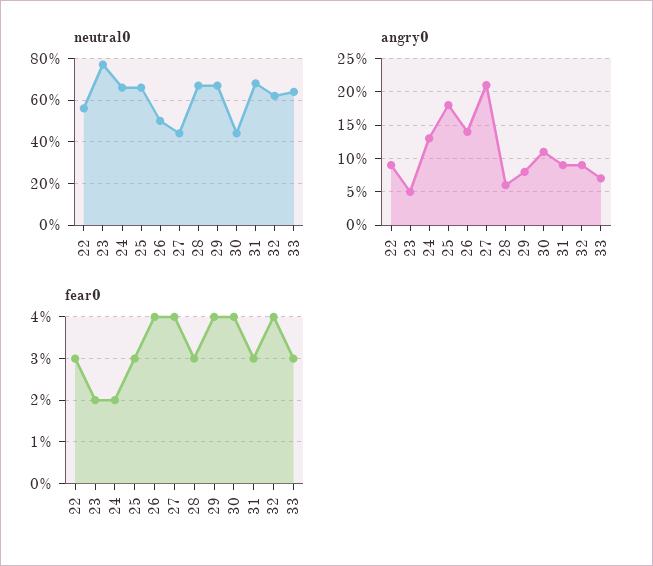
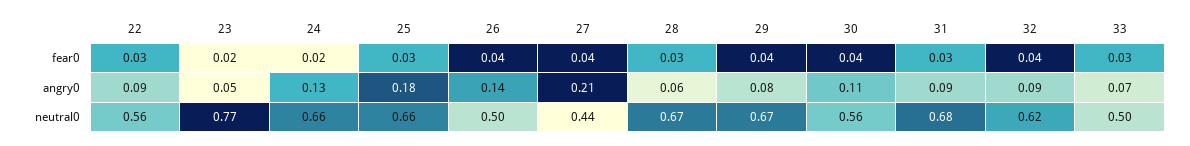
  {
    "neutral0": {
      "22": 0.56,
      "23": 0.77,
      "24": 0.66,
      "25": 0.66,
      "26": 0.5,
      "27": 0.44,
      "28": 0.67,
      "29": 0.67,
-     "30": 0.45,
+     "30": 0.56,
      "31": 0.68,
      "32": 0.62,
-     "33": 0.65
+     "33": 0.5
    },
    "angry0": {
      "22": 0.09,
      "23": 0.05,
      "24": 0.13,
      "25": 0.18,
      "26": 0.14,
      "27": 0.21,
      "28": 0.06,
      "29": 0.08,
      "30": 0.11,
      "31": 0.09,
      "32": 0.09,
      "33": 0.07
    },
    "fear0": {
      "22": 0.03,
      "23": 0.02,
      "24": 0.02,
      "25": 0.03,
      "26": 0.04,
      "27": 0.04,
      "28": 0.03,
      "29": 0.04,
      "30": 0.04,
      "31": 0.03,
      "32": 0.04,
      "33": 0.03
    }
  }

